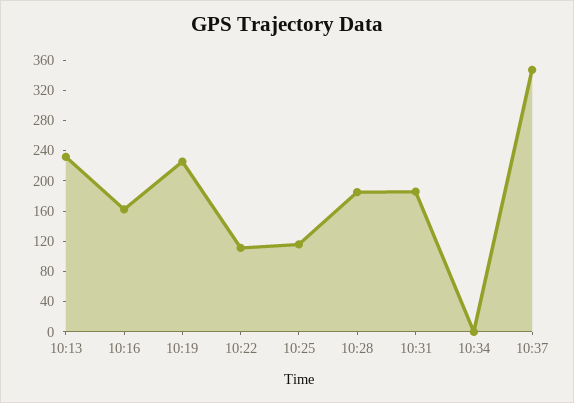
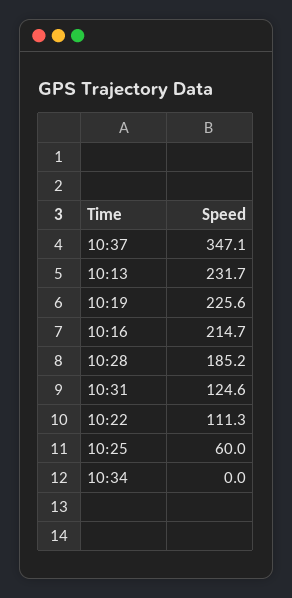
  {
    "10:13": 231.7,
-   "10:16": 160,
+   "10:16": 214.7,
    "10:19": 225.6,
    "10:22": 111.3,
-   "10:25": 120,
+   "10:25": 60,
    "10:28": 185.2,
-   "10:31": 180,
+   "10:31": 124.6,
    "10:34": 0,
    "10:37": 347.1
  }

